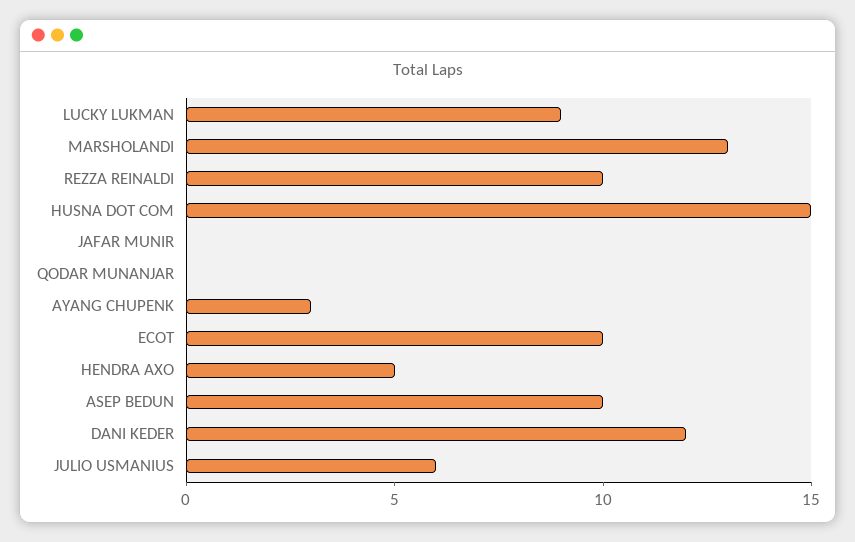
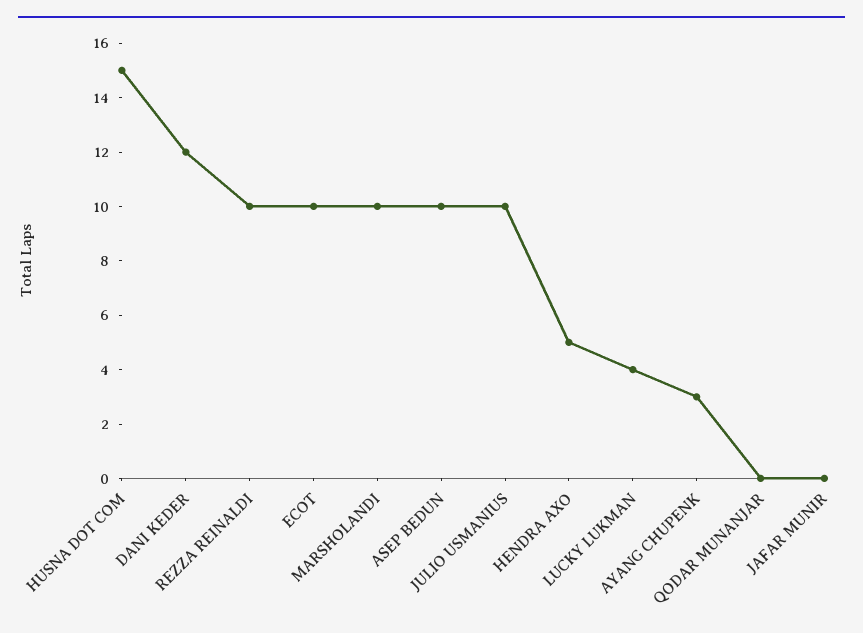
  {
-   "LUCKY LUKMAN": 9,
+   "LUCKY LUKMAN": 4,
-   "MARSHOLANDI": 13,
+   "MARSHOLANDI": 10,
    "REZZA REINALDI": 10,
    "HUSNA DOT COM": 15,
    "JAFAR MUNIR": 0,
    "QODAR MUNANJAR": 0,
    "AYANG CHUPENK": 3,
    "ECOT": 10,
    "HENDRA AXO": 5,
    "ASEP BEDUN": 10,
    "DANI KEDER": 12,
-   "JULIO USMANIUS": 6
+   "JULIO USMANIUS": 10
  }

